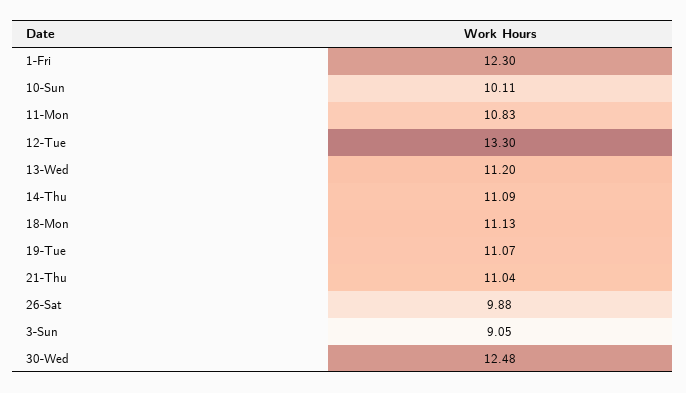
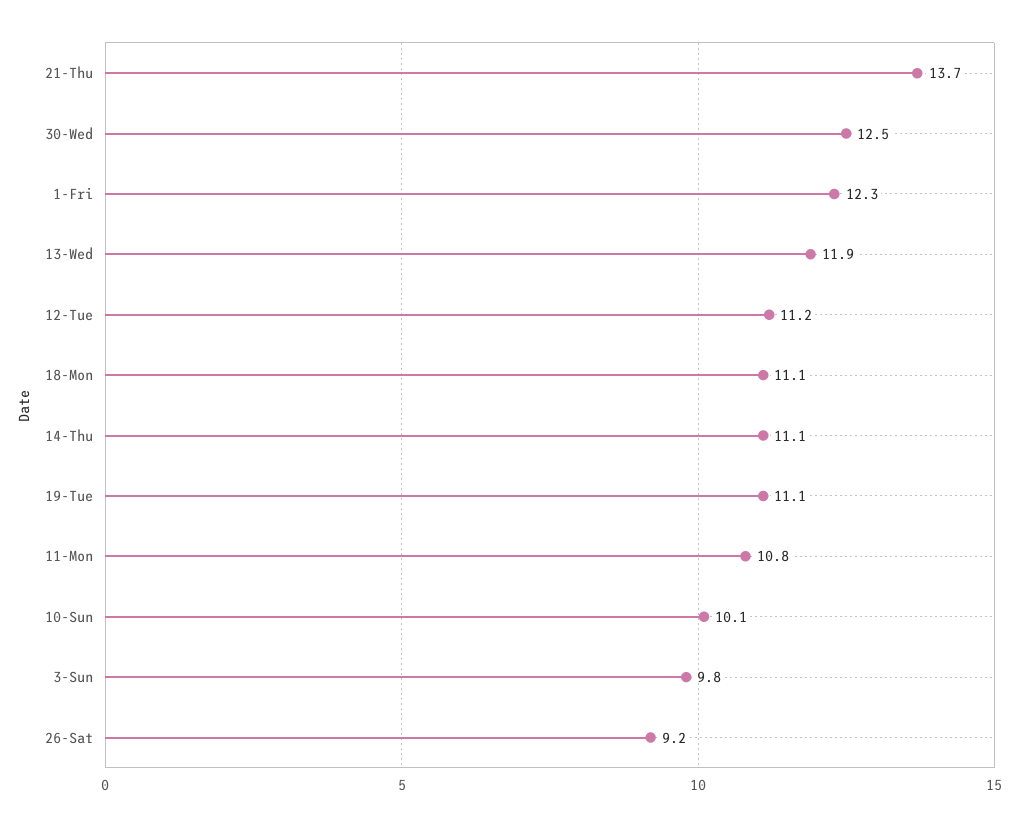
  {
    "1-Fri": 12.3,
    "10-Sun": 10.11,
    "11-Mon": 10.83,
-   "12-Tue": 13.3,
+   "12-Tue": 11.2,
-   "13-Wed": 11.2,
+   "13-Wed": 11.9,
    "14-Thu": 11.09,
    "18-Mon": 11.13,
    "19-Tue": 11.07,
-   "21-Thu": 11.04,
+   "21-Thu": 13.7,
-   "26-Sat": 9.88,
+   "26-Sat": 9.2,
-   "3-Sun": 9.05,
+   "3-Sun": 9.8,
    "30-Wed": 12.48
  }

